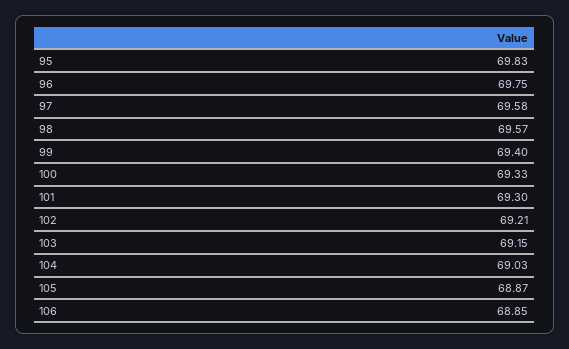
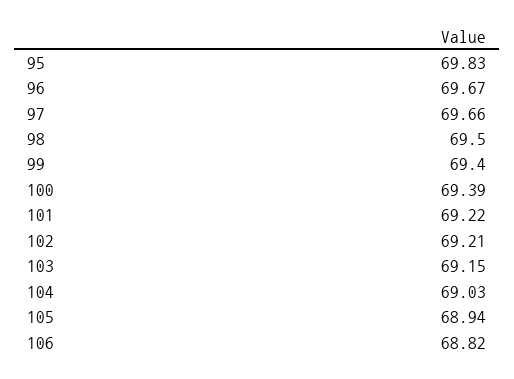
  {
    "95": 69.83,
-   "96": 69.75,
+   "96": 69.67,
-   "97": 69.58,
+   "97": 69.66,
-   "98": 69.57,
+   "98": 69.5,
    "99": 69.4,
-   "100": 69.33,
+   "100": 69.39,
-   "101": 69.3,
+   "101": 69.22,
    "102": 69.21,
    "103": 69.15,
    "104": 69.03,
-   "105": 68.87,
+   "105": 68.94,
-   "106": 68.85
+   "106": 68.82
  }

